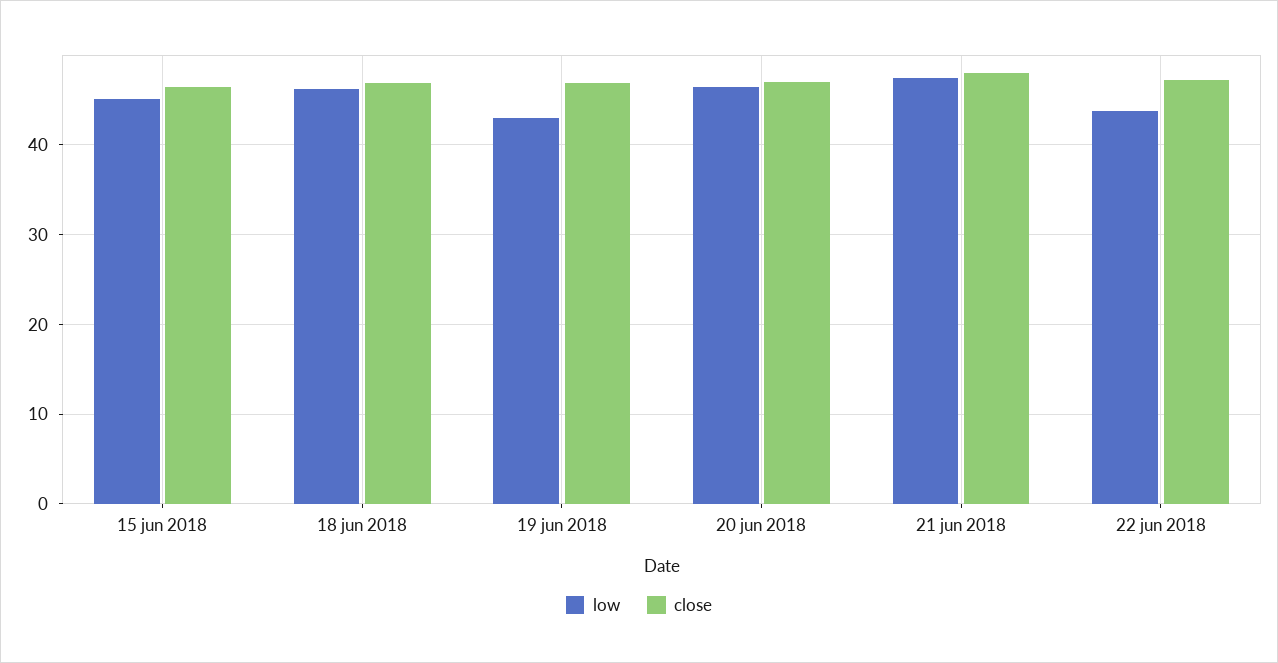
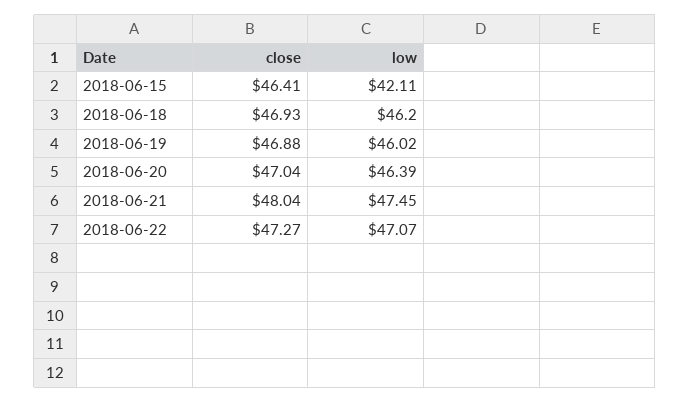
  {
    "low": {
-     "15 jun 2018": 45,
+     "15 jun 2018": 42.11,
      "18 jun 2018": 46.2,
-     "19 jun 2018": 43,
+     "19 jun 2018": 46.02,
      "20 jun 2018": 46.39,
      "21 jun 2018": 47.45,
-     "22 jun 2018": 44
+     "22 jun 2018": 47.07
    },
    "close": {
      "15 jun 2018": 46.41,
      "18 jun 2018": 46.93,
      "19 jun 2018": 46.88,
      "20 jun 2018": 47.04,
      "21 jun 2018": 48.04,
      "22 jun 2018": 47.27
    }
  }

